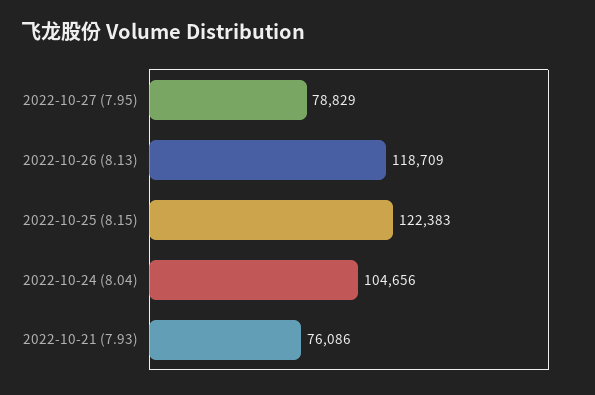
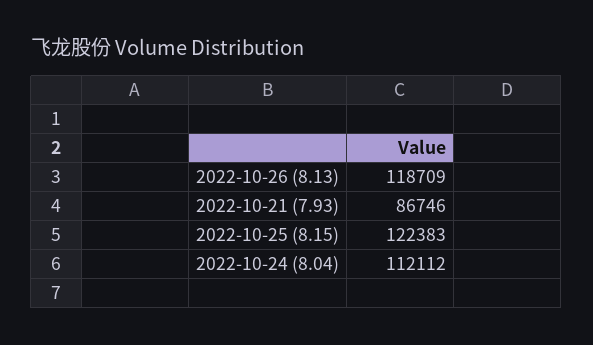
  {
-   "2022-10-27 (7.95)": 78829,
    "2022-10-26 (8.13)": 118709,
    "2022-10-25 (8.15)": 122383,
-   "2022-10-24 (8.04)": 104656,
+   "2022-10-24 (8.04)": 112112,
-   "2022-10-21 (7.93)": 76086
+   "2022-10-21 (7.93)": 86746
  }

